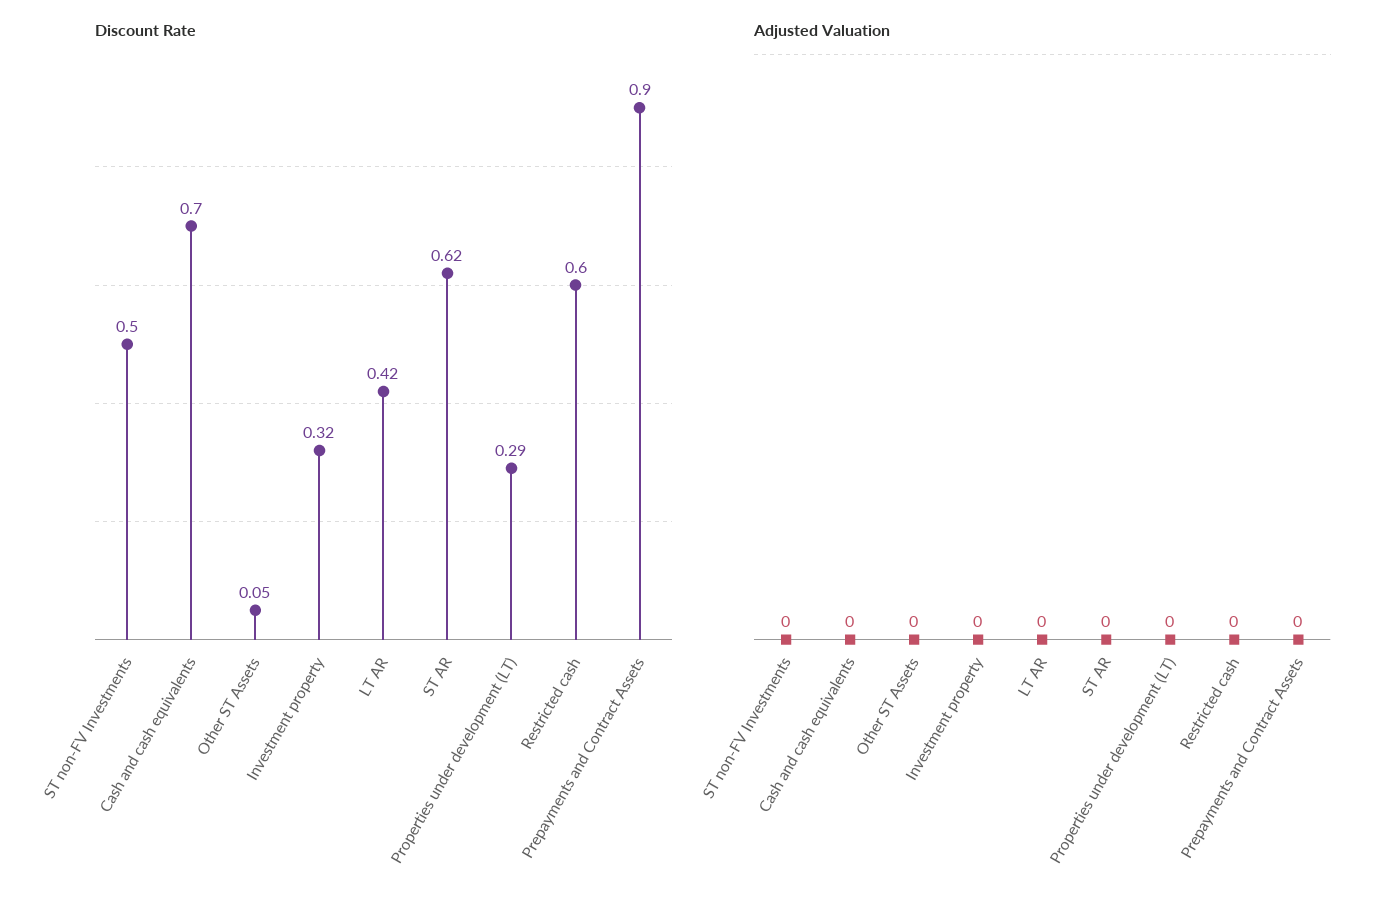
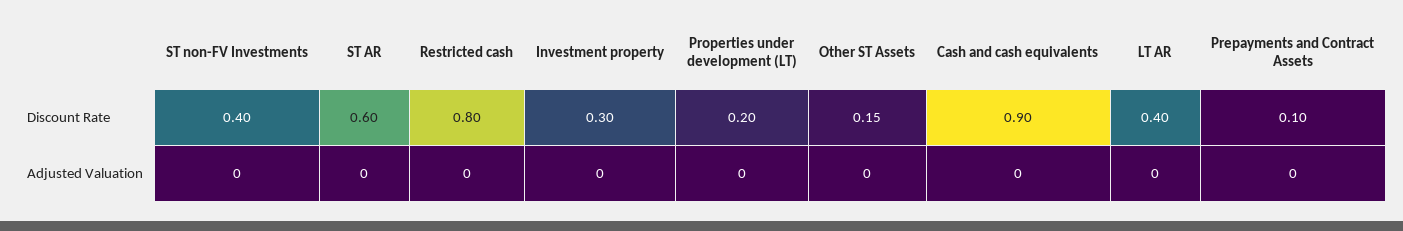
  {
    "Discount Rate": {
-     "ST non-FV Investments": 0.5,
+     "ST non-FV Investments": 0.4,
-     "Cash and cash equivalents": 0.7,
+     "Cash and cash equivalents": 0.9,
-     "Other ST Assets": 0.05,
+     "Other ST Assets": 0.15,
-     "Investment property": 0.32,
+     "Investment property": 0.3,
-     "LT AR": 0.42,
+     "LT AR": 0.4,
-     "ST AR": 0.62,
+     "ST AR": 0.6,
-     "Properties under development (LT)": 0.29,
+     "Properties under development (LT)": 0.2,
-     "Restricted cash": 0.6,
+     "Restricted cash": 0.8,
-     "Prepayments and Contract Assets": 0.9
+     "Prepayments and Contract Assets": 0.1
    },
    "Adjusted Valuation": {
      "ST non-FV Investments": 0,
      "Cash and cash equivalents": 0,
      "Other ST Assets": 0,
      "Investment property": 0,
      "LT AR": 0,
      "ST AR": 0,
      "Properties under development (LT)": 0,
      "Restricted cash": 0,
      "Prepayments and Contract Assets": 0
    }
  }

